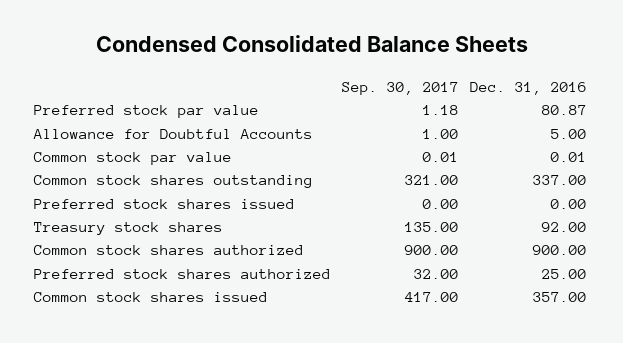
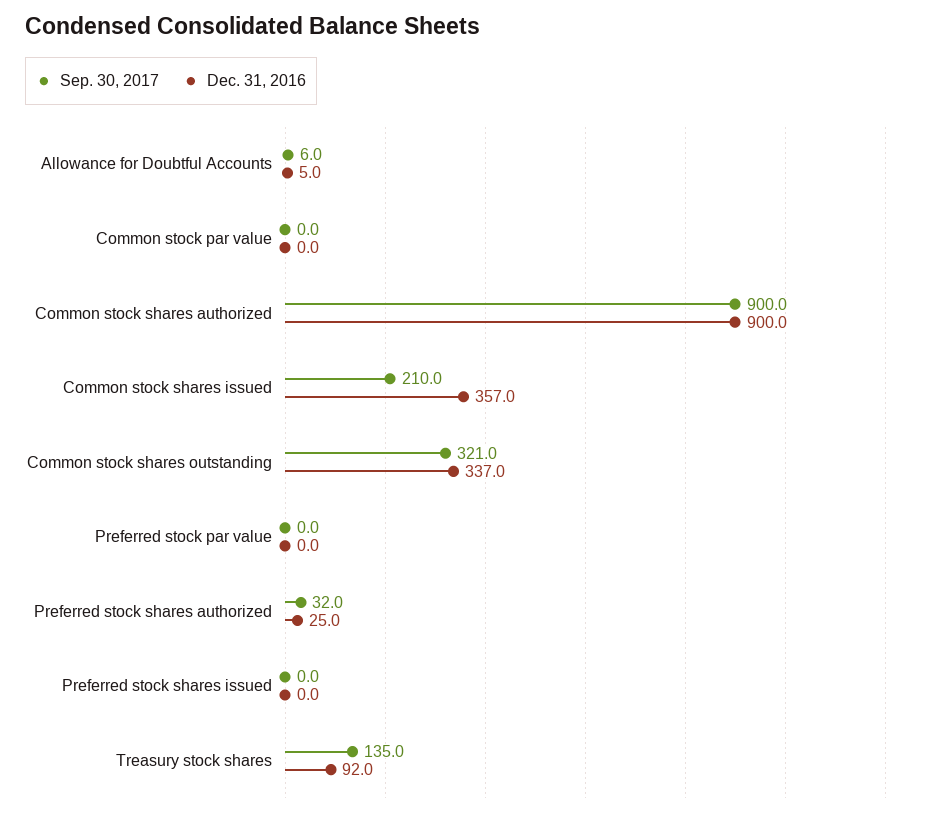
  {
    "Sep. 30, 2017": {
-     "Preferred stock par value": 1.18,
+     "Preferred stock par value": 0,
-     "Allowance for Doubtful Accounts": 1,
+     "Allowance for Doubtful Accounts": 6,
      "Common stock par value": 0.01,
      "Common stock shares outstanding": 321,
      "Preferred stock shares issued": 0,
      "Treasury stock shares": 135,
      "Common stock shares authorized": 900,
      "Preferred stock shares authorized": 32,
-     "Common stock shares issued": 417
+     "Common stock shares issued": 210
    },
    "Dec. 31, 2016": {
-     "Preferred stock par value": 80.87,
+     "Preferred stock par value": 0,
      "Allowance for Doubtful Accounts": 5,
      "Common stock par value": 0.01,
      "Common stock shares outstanding": 337,
      "Preferred stock shares issued": 0,
      "Treasury stock shares": 92,
      "Common stock shares authorized": 900,
      "Preferred stock shares authorized": 25,
      "Common stock shares issued": 357
    }
  }

